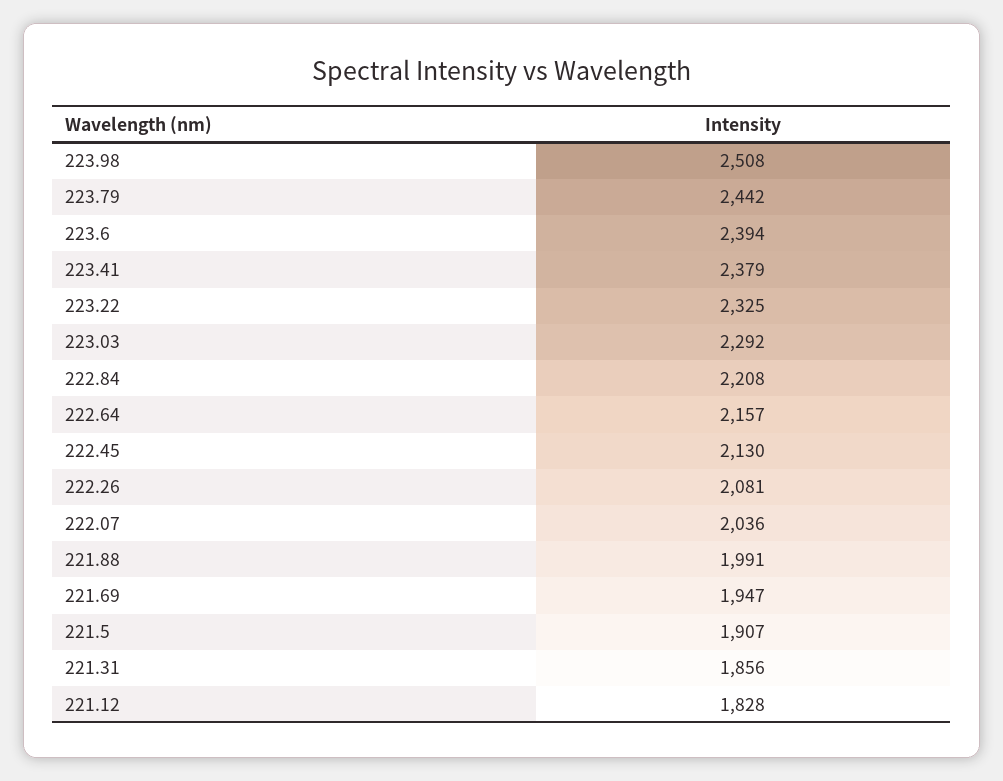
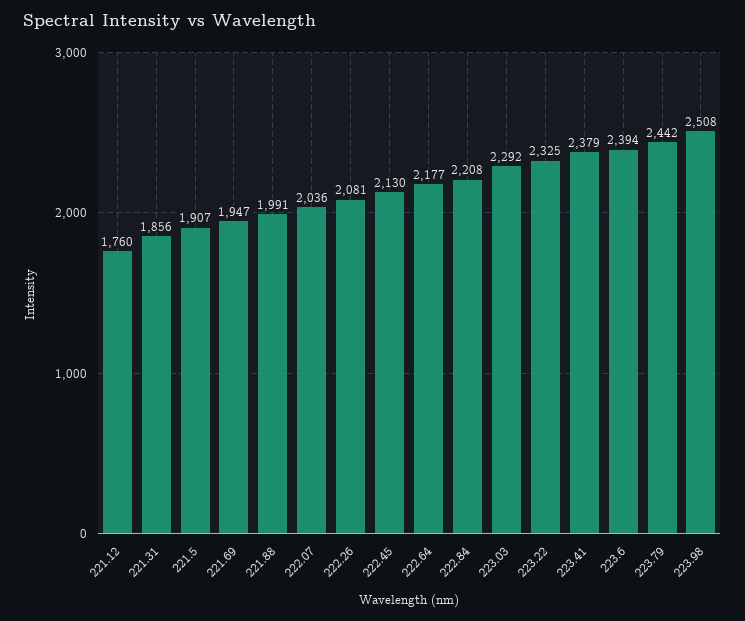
  {
    "223.98": 2508,
    "223.79": 2442,
    "223.6": 2394,
    "223.41": 2379,
    "223.22": 2325,
    "223.03": 2292,
    "222.84": 2208,
-   "222.64": 2157,
+   "222.64": 2177,
    "222.45": 2130,
    "222.26": 2081,
    "222.07": 2036,
    "221.88": 1991,
    "221.69": 1947,
    "221.5": 1907,
    "221.31": 1856,
-   "221.12": 1828
+   "221.12": 1760
  }

